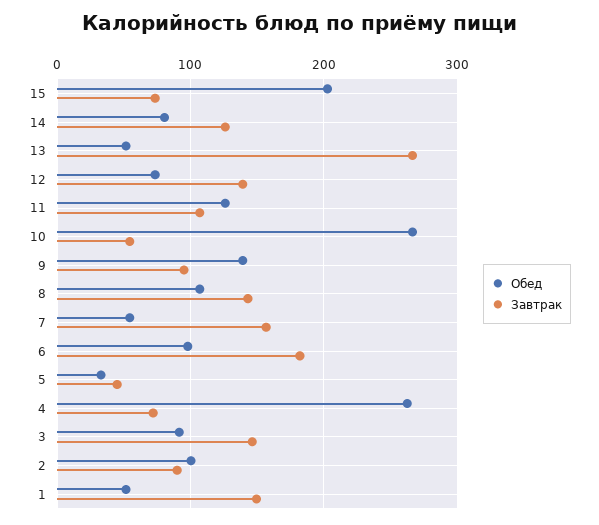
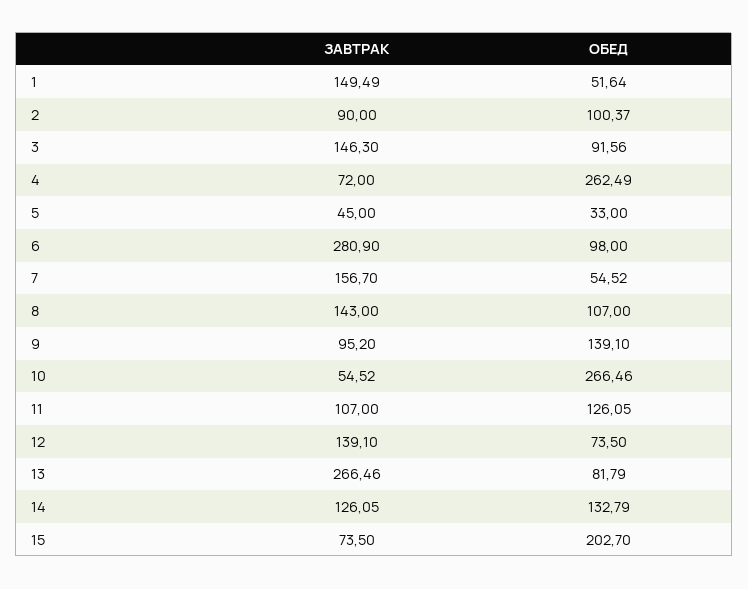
  {
    "Обед": {
      "15": 202.7,
-     "14": 80,
+     "14": 132.79,
-     "13": 50,
+     "13": 81.79,
      "12": 73.5,
      "11": 126.05,
      "10": 266.46,
      "9": 139.1,
      "8": 107,
      "7": 54.52,
      "6": 98,
      "5": 33,
      "4": 262.49,
      "3": 91.56,
      "2": 100.37,
      "1": 51.64
    },
    "Завтрак": {
      "15": 73.5,
      "14": 126.05,
      "13": 266.46,
      "12": 139.1,
      "11": 107,
      "10": 54.52,
      "9": 95.2,
      "8": 143,
      "7": 156.7,
-     "6": 180,
+     "6": 280.9,
      "5": 45,
      "4": 72,
      "3": 146.3,
      "2": 90,
      "1": 149.49
    }
  }

